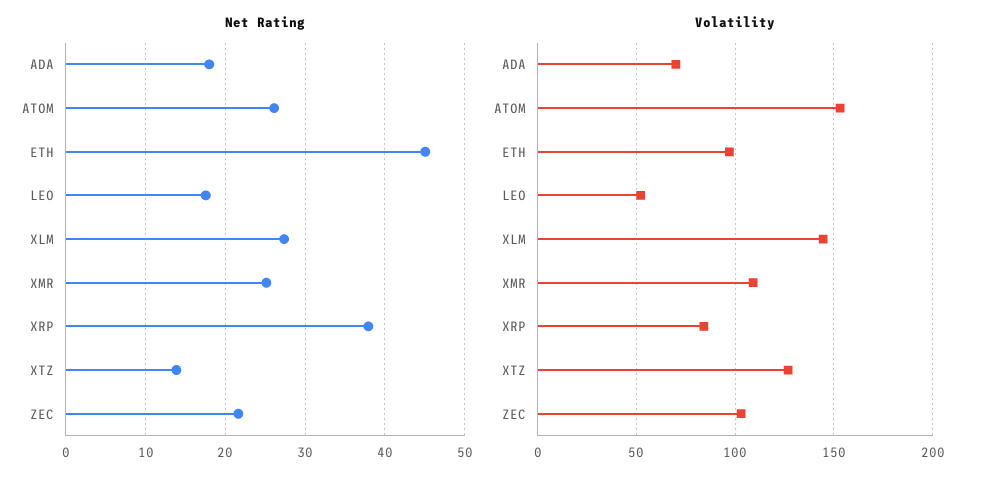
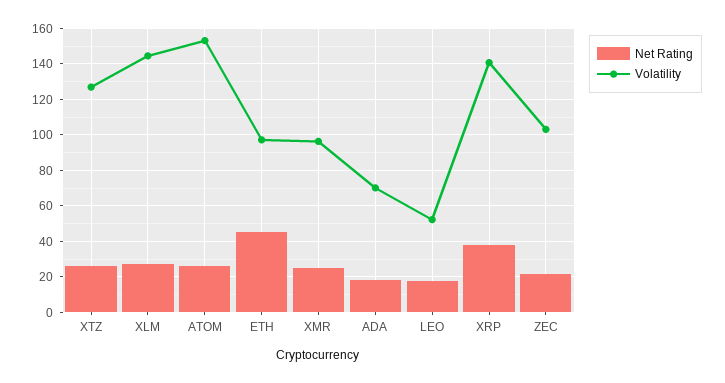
  {
    "Net Rating": {
      "ADA": 18,
      "ATOM": 26,
      "ETH": 45,
      "LEO": 18,
      "XLM": 27,
      "XMR": 25,
      "XRP": 38,
-     "XTZ": 14,
+     "XTZ": 25,
      "ZEC": 22
    },
    "Volatility": {
      "ADA": 70,
      "ATOM": 155,
      "ETH": 95,
      "LEO": 50,
      "XLM": 145,
-     "XMR": 110,
+     "XMR": 95,
-     "XRP": 85,
+     "XRP": 140,
      "XTZ": 125,
      "ZEC": 105
    }
  }

